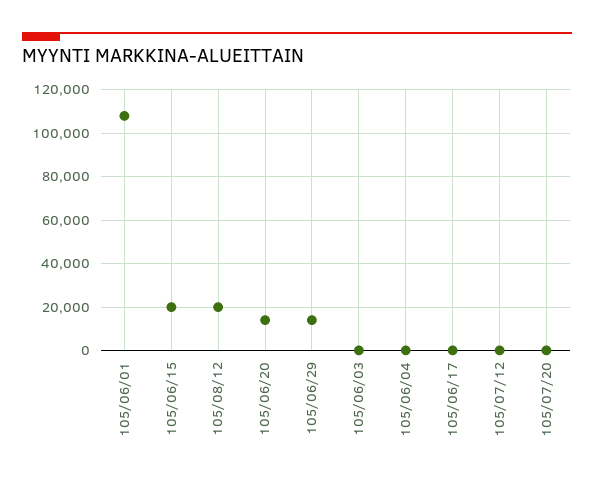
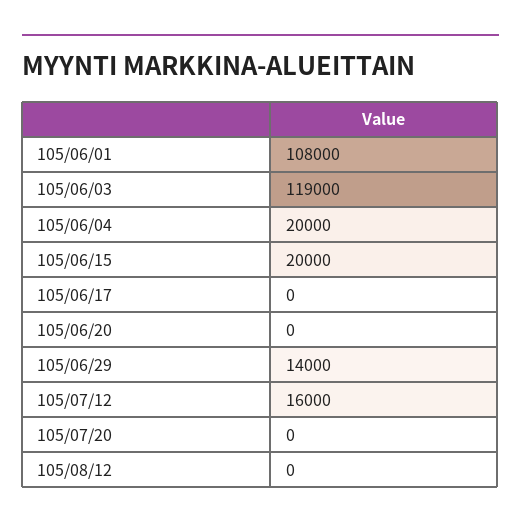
  {
    "105/06/01": 108000,
    "105/06/15": 20000,
-   "105/08/12": 20000,
+   "105/08/12": 0,
-   "105/06/20": 15000,
+   "105/06/20": 0,
    "105/06/29": 14000,
-   "105/06/03": 0,
+   "105/06/03": 119000,
-   "105/06/04": 0,
+   "105/06/04": 20000,
    "105/06/17": 0,
-   "105/07/12": 0,
+   "105/07/12": 16000,
    "105/07/20": 0
  }

